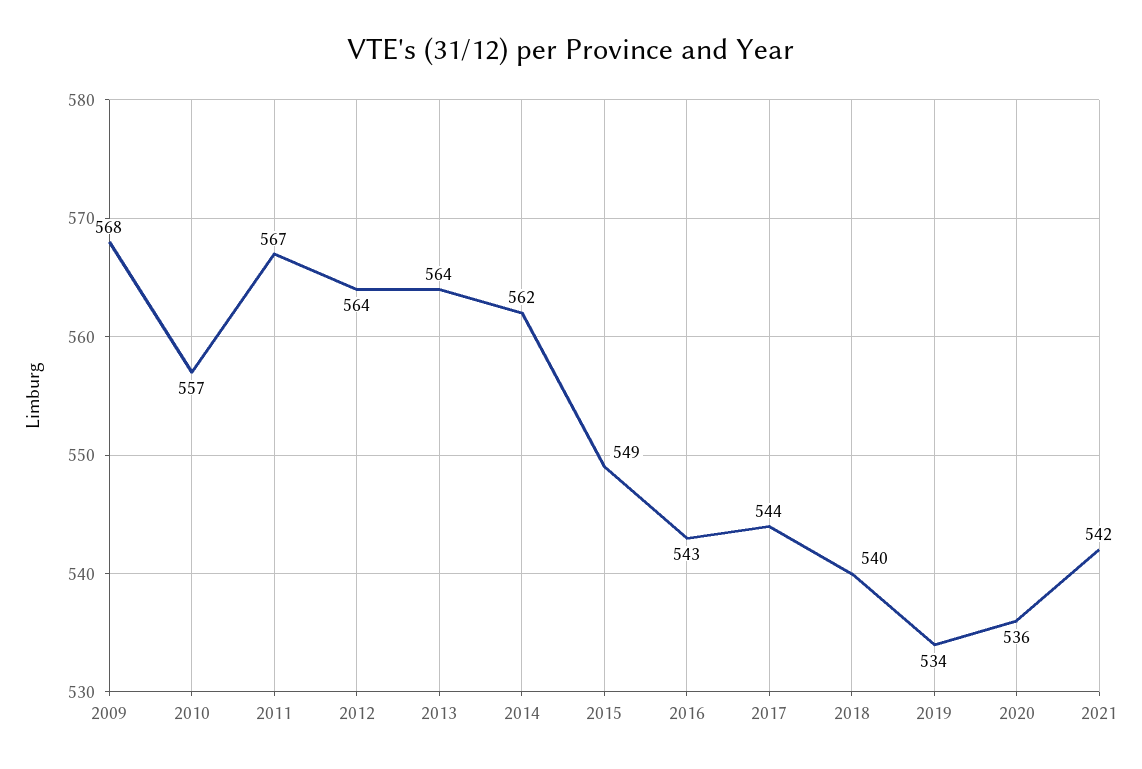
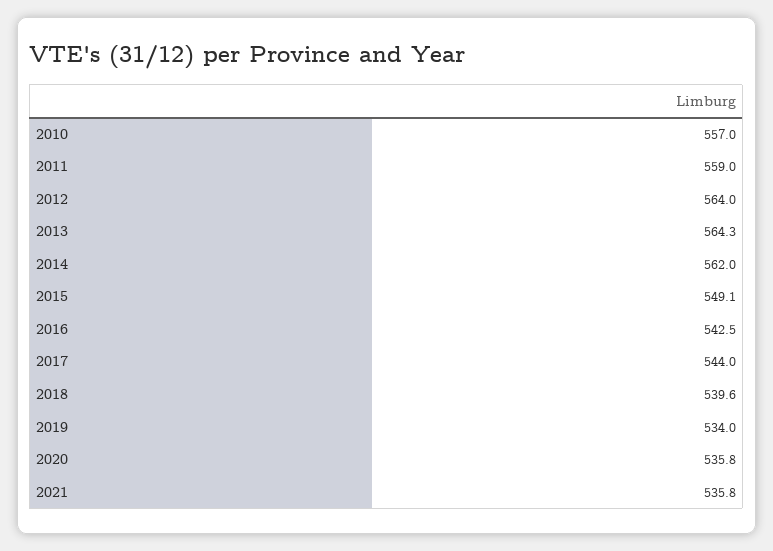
  {
-   "2009": 568,
    "2010": 557,
-   "2011": 567,
+   "2011": 559,
    "2012": 564,
    "2013": 564.3,
    "2014": 562,
    "2015": 549.1,
    "2016": 542.5,
    "2017": 544,
    "2018": 539.6,
    "2019": 534,
    "2020": 535.8,
-   "2021": 542
+   "2021": 535.8
  }

